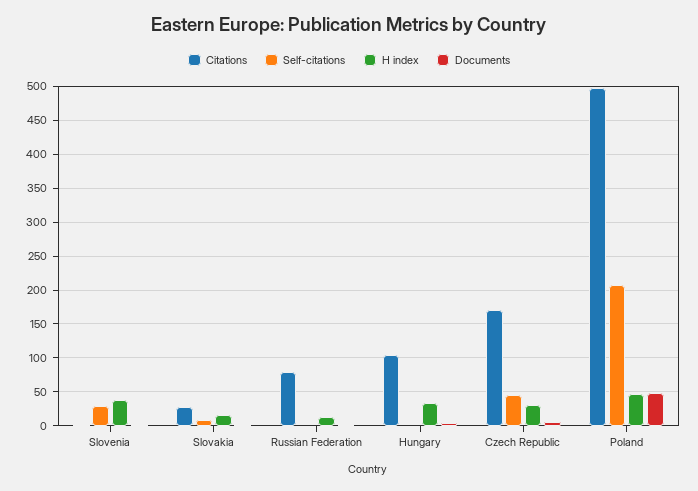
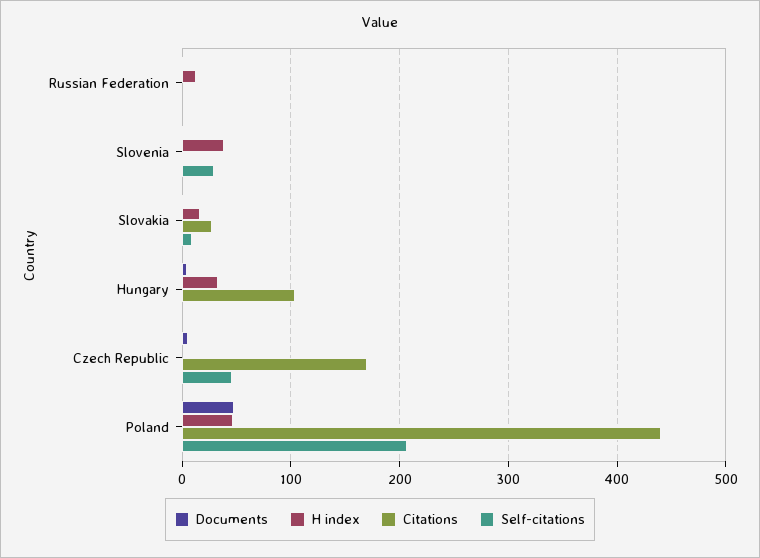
  {
    "Citations": {
      "Slovenia": 0,
      "Slovakia": 30,
-     "Russian Federation": 80,
+     "Russian Federation": 0,
      "Hungary": 100,
      "Czech Republic": 170,
-     "Poland": 500
+     "Poland": 440
    },
    "Self-citations": {
      "Slovenia": 30,
      "Slovakia": 10,
      "Russian Federation": 0,
      "Hungary": 0,
      "Czech Republic": 50,
      "Poland": 210
    },
    "H index": {
      "Slovenia": 40,
      "Slovakia": 20,
      "Russian Federation": 10,
      "Hungary": 30,
-     "Czech Republic": 30,
+     "Czech Republic": 0,
      "Poland": 50
    },
    "Documents": {
      "Slovenia": 0,
      "Slovakia": 0,
      "Russian Federation": 0,
      "Hungary": 0,
      "Czech Republic": 10,
      "Poland": 50
    }
  }

